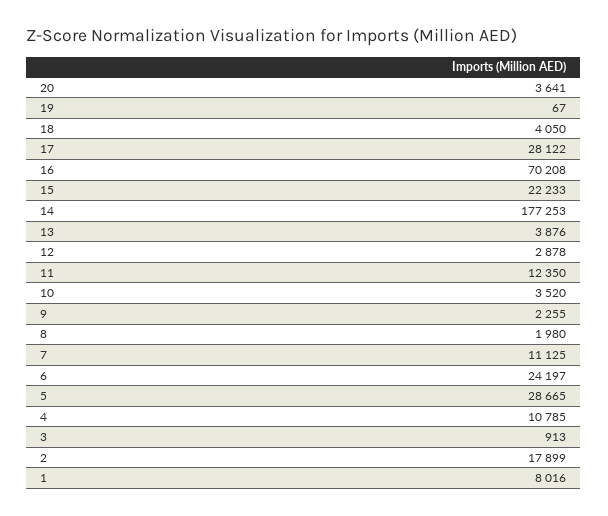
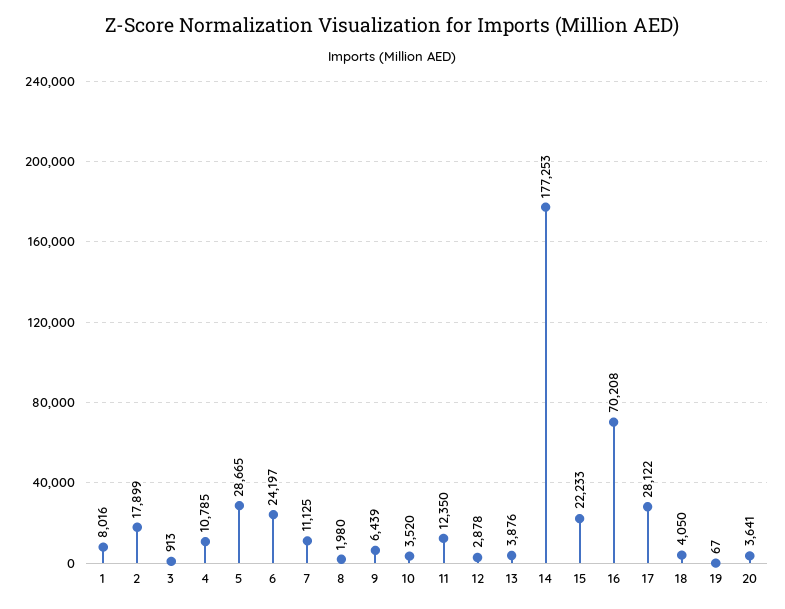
  {
    "20": 3641,
    "19": 67,
    "18": 4050,
    "17": 28122,
    "16": 70208,
    "15": 22233,
    "14": 177253,
    "13": 3876,
    "12": 2878,
    "11": 12350,
    "10": 3520,
-   "9": 2255,
+   "9": 6439,
    "8": 1980,
    "7": 11125,
    "6": 24197,
    "5": 28665,
    "4": 10785,
    "3": 913,
    "2": 17899,
    "1": 8016
  }

